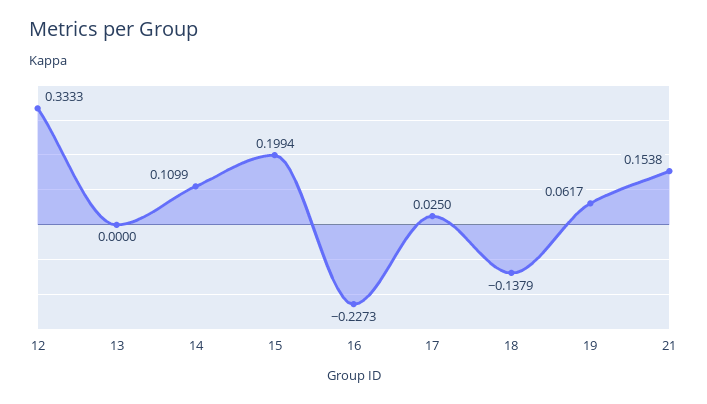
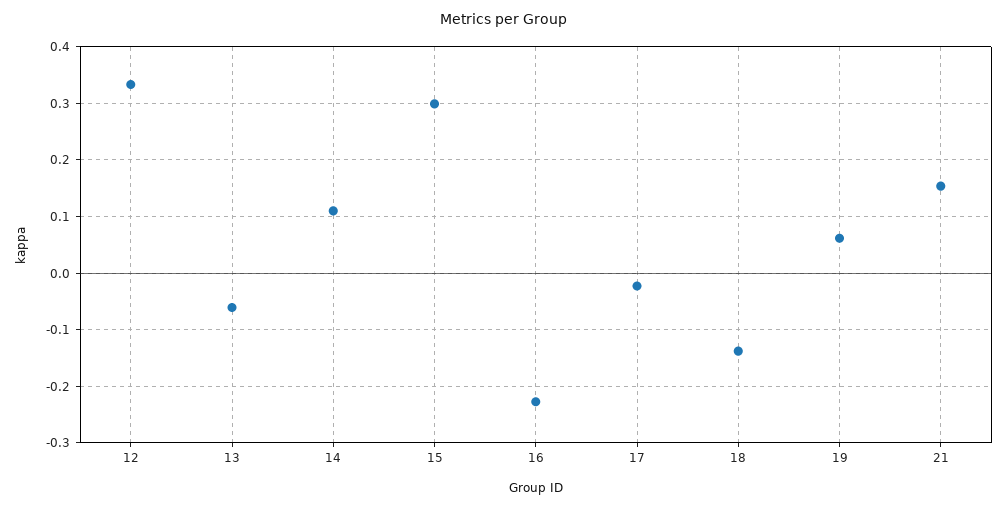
  {
    "12": 0.3333,
-   "13": 0,
+   "13": -0.06,
    "14": 0.1099,
-   "15": 0.1994,
+   "15": 0.3,
    "16": -0.2273,
-   "17": 0.025,
+   "17": -0.02,
    "18": -0.1379,
    "19": 0.0617,
    "21": 0.1538
  }

